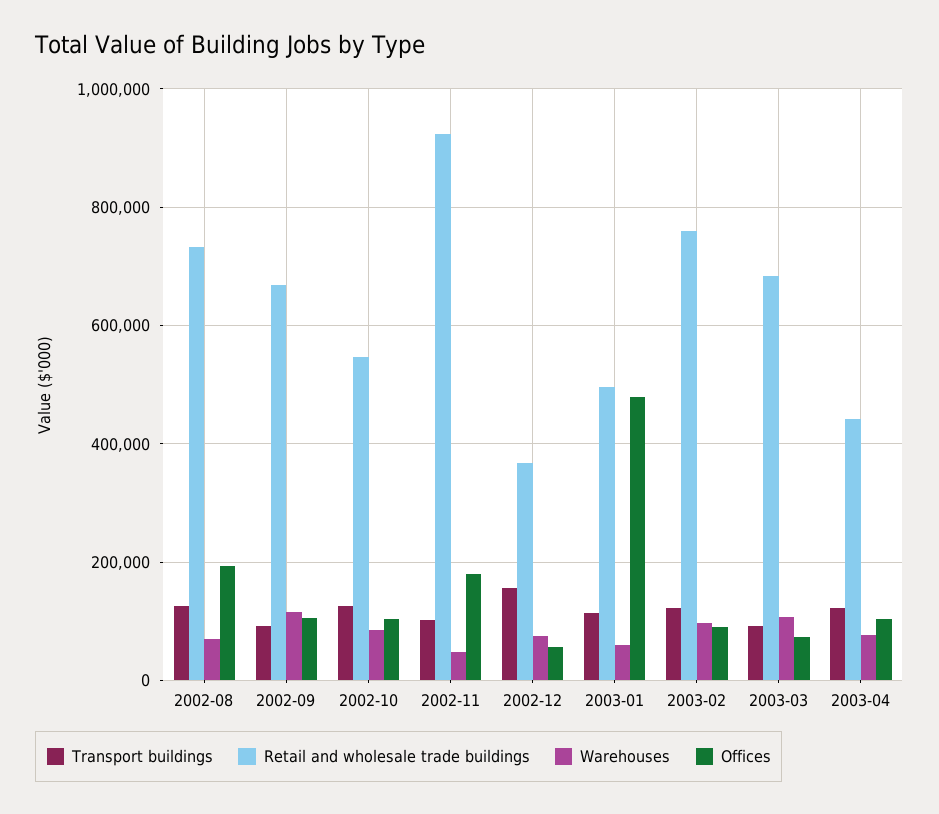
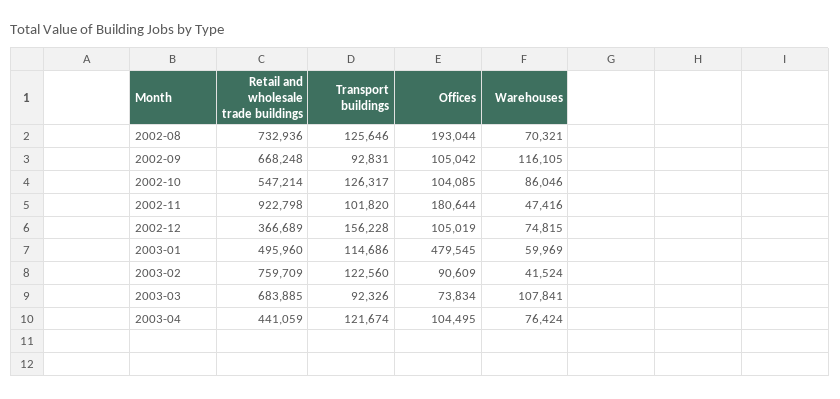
  {
    "Transport buildings": {
      "2002-08": 125646,
      "2002-09": 92831,
      "2002-10": 126317,
      "2002-11": 101820,
      "2002-12": 156228,
      "2003-01": 114686,
      "2003-02": 122560,
      "2003-03": 92326,
      "2003-04": 121674
    },
    "Retail and wholesale trade buildings": {
      "2002-08": 732936,
      "2002-09": 668248,
      "2002-10": 547214,
      "2002-11": 922798,
      "2002-12": 366689,
      "2003-01": 495960,
      "2003-02": 759709,
      "2003-03": 683885,
      "2003-04": 441059
    },
    "Warehouses": {
      "2002-08": 70321,
      "2002-09": 116105,
      "2002-10": 86046,
      "2002-11": 47416,
      "2002-12": 74815,
      "2003-01": 59969,
-     "2003-02": 100000,
+     "2003-02": 41524,
      "2003-03": 107841,
      "2003-04": 76424
    },
    "Offices": {
      "2002-08": 193044,
      "2002-09": 105042,
      "2002-10": 104085,
      "2002-11": 180644,
-     "2002-12": 60000,
+     "2002-12": 105019,
      "2003-01": 479545,
      "2003-02": 90609,
      "2003-03": 73834,
      "2003-04": 104495
    }
  }

